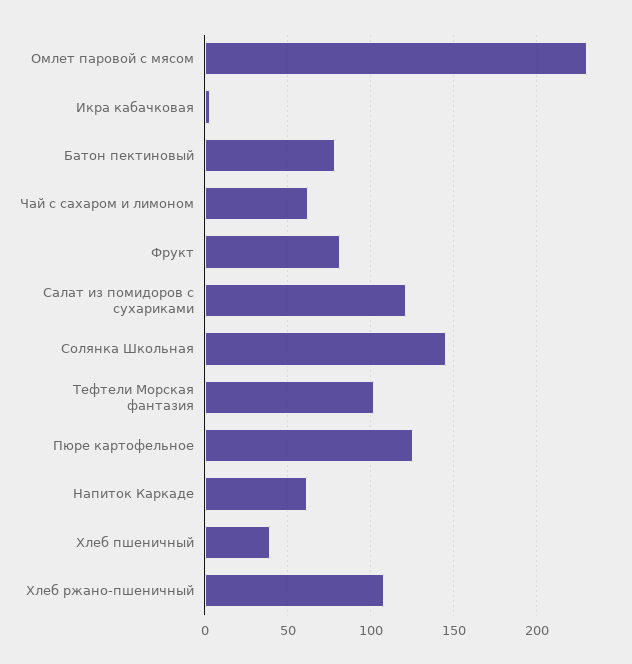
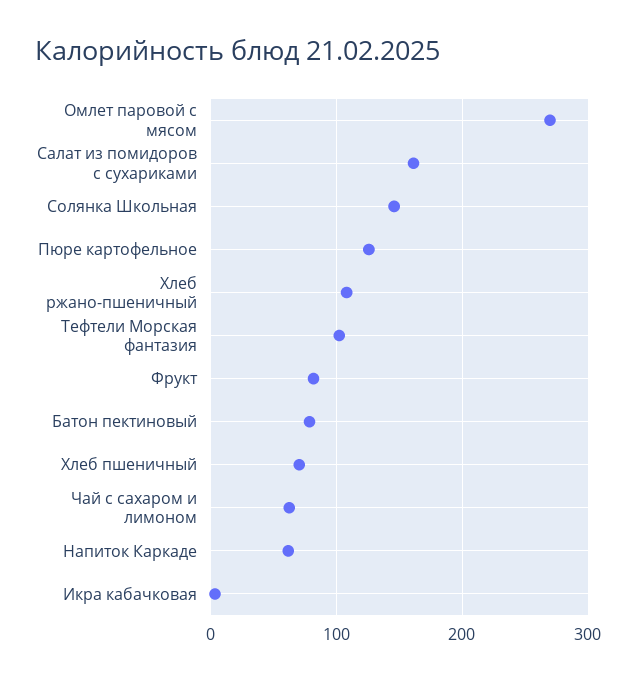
  {
-   "Омлет паровой с мясом": 230,
+   "Омлет паровой с мясом": 270,
    "Икра кабачковая": 5,
    "Батон пектиновый": 80,
    "Чай с сахаром и лимоном": 60,
    "Фрукт": 80,
-   "Салат из помидоров с сухариками": 120,
+   "Салат из помидоров с сухариками": 160,
    "Солянка Школьная": 145,
    "Тефтели Морская фантазия": 100,
    "Пюре картофельное": 125,
    "Напиток Каркаде": 60,
-   "Хлеб пшеничный": 40,
+   "Хлеб пшеничный": 70,
    "Хлеб ржано-пшеничный": 110
  }

